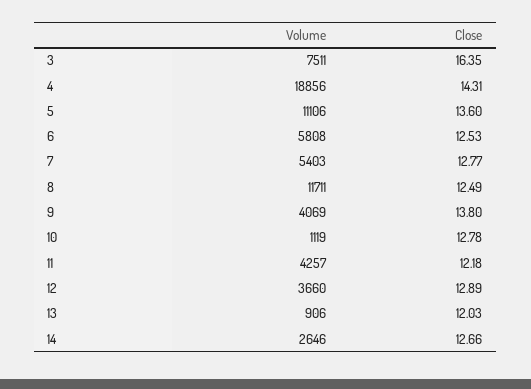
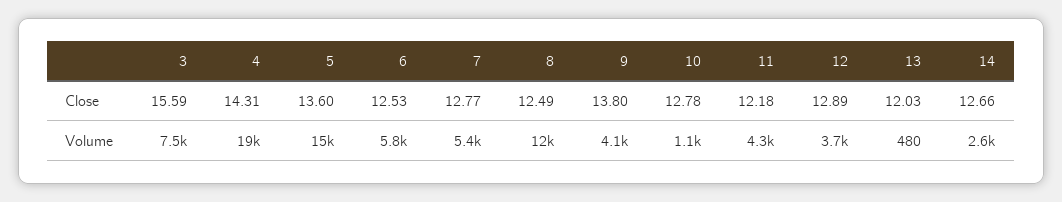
  {
    "Volume": {
      "3": 7511,
      "4": 18856,
-     "5": 11106,
+     "5": 15000,
      "6": 5808,
      "7": 5403,
      "8": 11711,
      "9": 4069,
      "10": 1119,
      "11": 4257,
      "12": 3660,
-     "13": 906,
+     "13": 480,
      "14": 2646
    },
    "Close": {
-     "3": 16.35,
+     "3": 15.59,
      "4": 14.31,
      "5": 13.6,
      "6": 12.53,
      "7": 12.77,
      "8": 12.49,
      "9": 13.8,
      "10": 12.78,
      "11": 12.18,
      "12": 12.89,
      "13": 12.03,
      "14": 12.66
    }
  }

